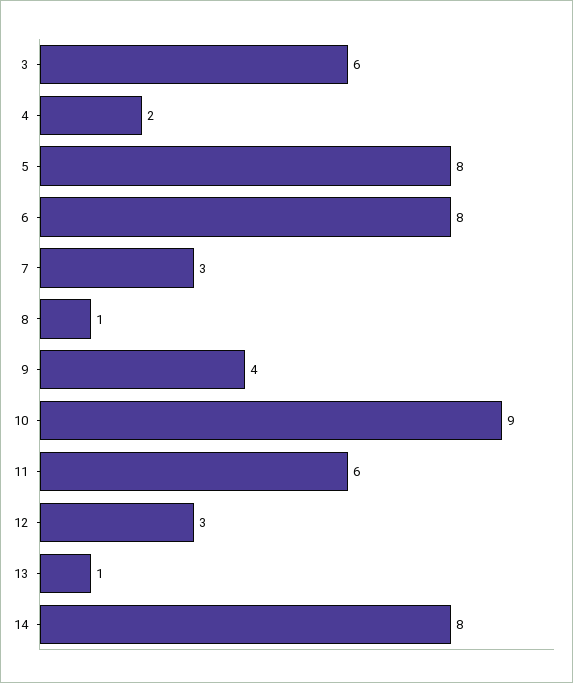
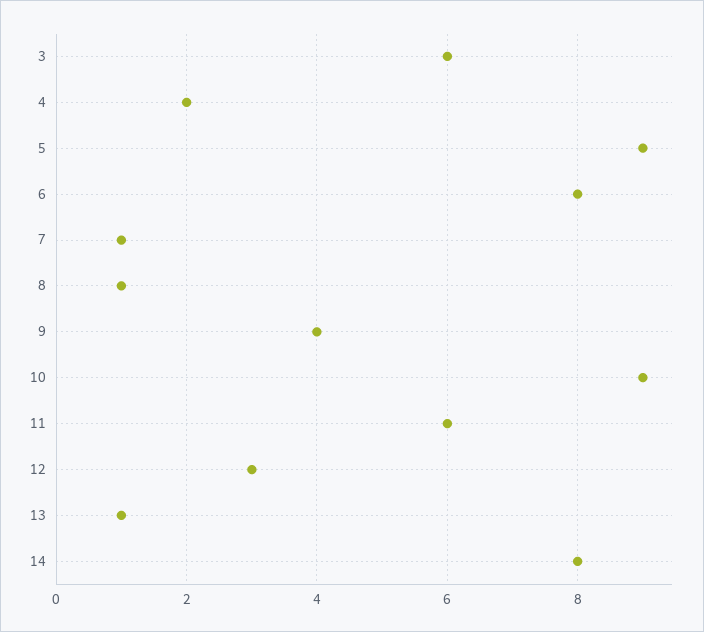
  {
    "3": 6,
    "4": 2,
-   "5": 8,
+   "5": 9,
    "6": 8,
-   "7": 3,
+   "7": 1,
    "8": 1,
    "9": 4,
    "10": 9,
    "11": 6,
    "12": 3,
    "13": 1,
    "14": 8
  }

